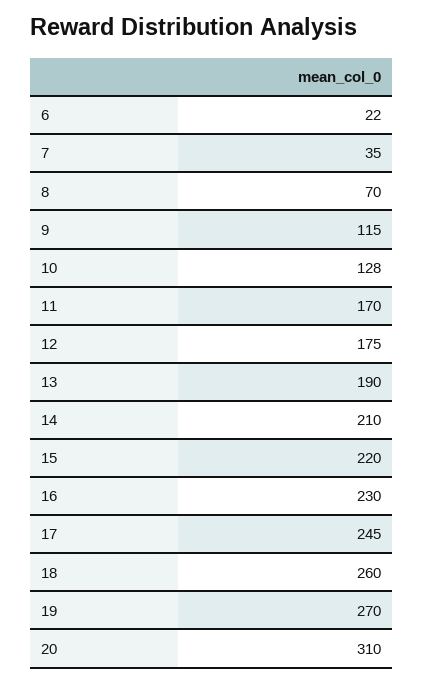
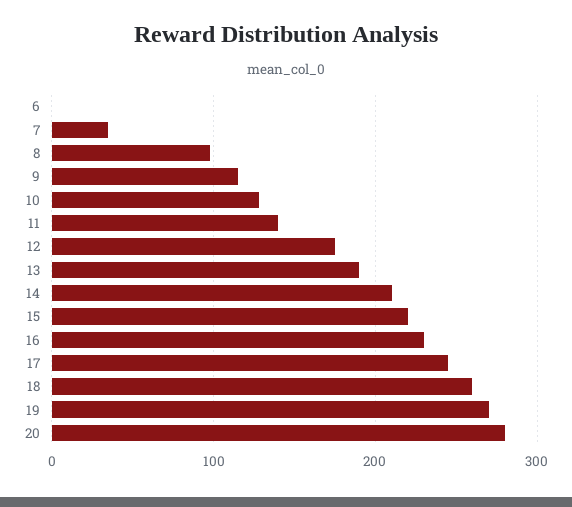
  {
-   "6": 22,
+   "6": 0,
    "7": 35,
-   "8": 70,
+   "8": 100,
    "9": 115,
    "10": 128,
-   "11": 170,
+   "11": 140,
    "12": 175,
    "13": 190,
    "14": 210,
    "15": 220,
    "16": 230,
    "17": 245,
    "18": 260,
    "19": 270,
-   "20": 310
+   "20": 280
  }

